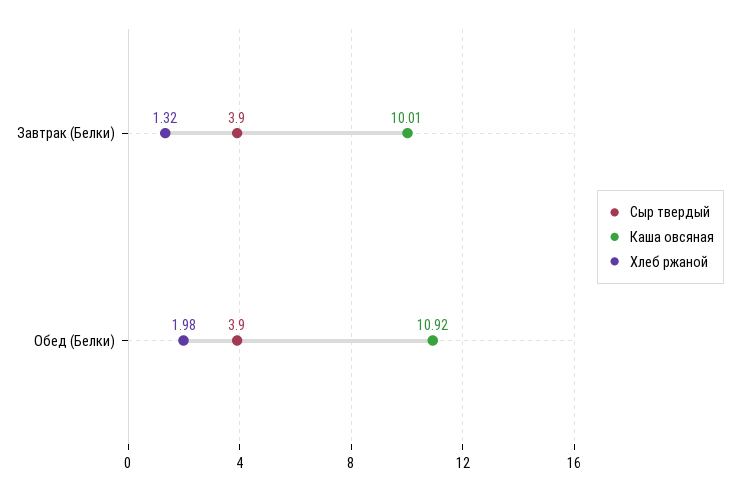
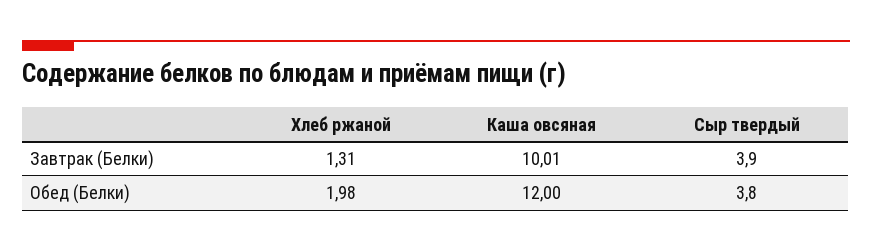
  {
    "Сыр твердый": {
      "Завтрак (Белки)": 3.9,
-     "Обед (Белки)": 3.9
+     "Обед (Белки)": 3.8
    },
    "Каша овсяная": {
      "Завтрак (Белки)": 10.01,
-     "Обед (Белки)": 10.92
+     "Обед (Белки)": 12
    },
    "Хлеб ржаной": {
-     "Завтрак (Белки)": 1.32,
+     "Завтрак (Белки)": 1.31,
      "Обед (Белки)": 1.98
    }
  }

